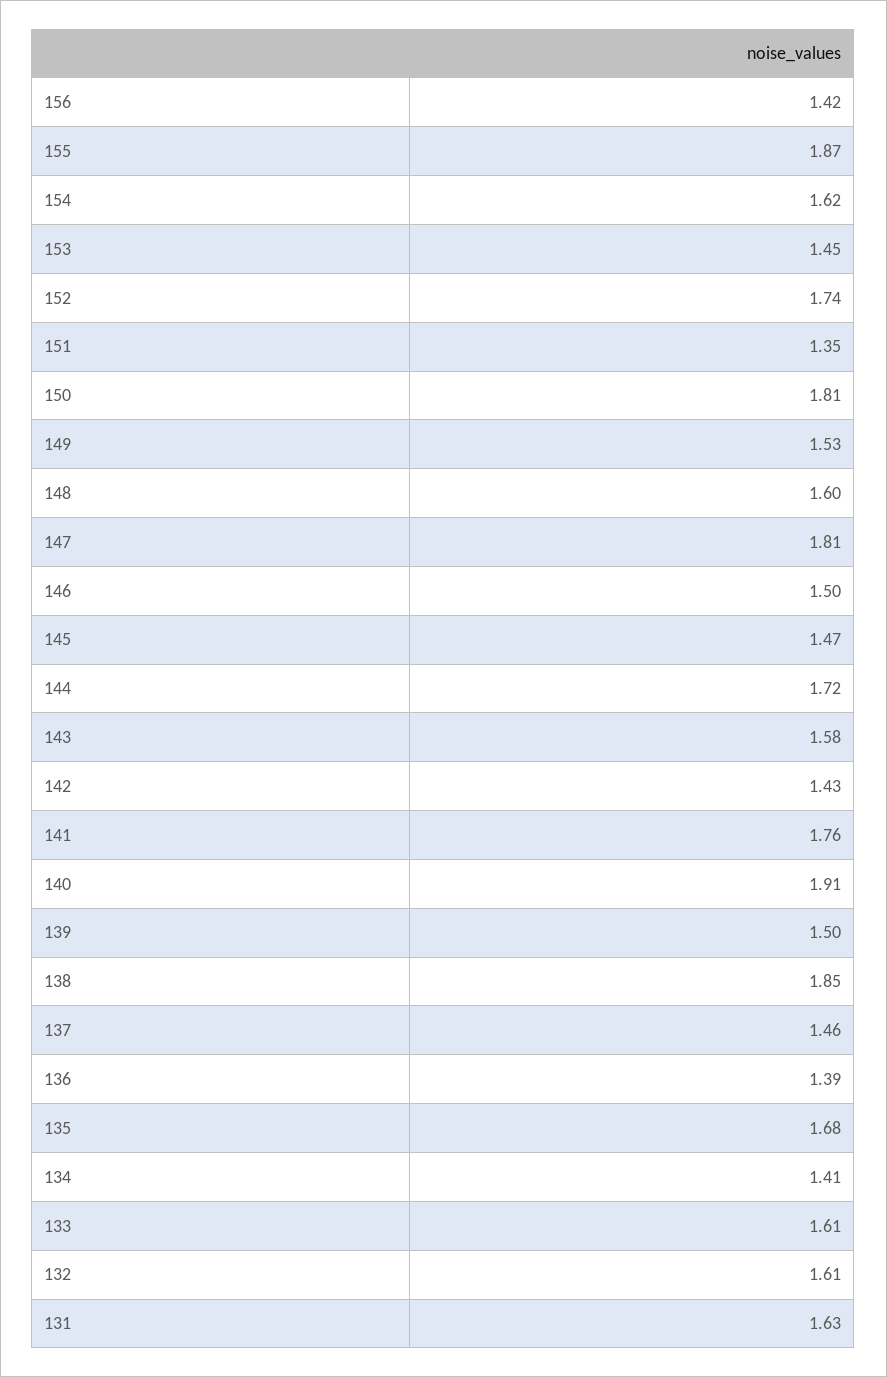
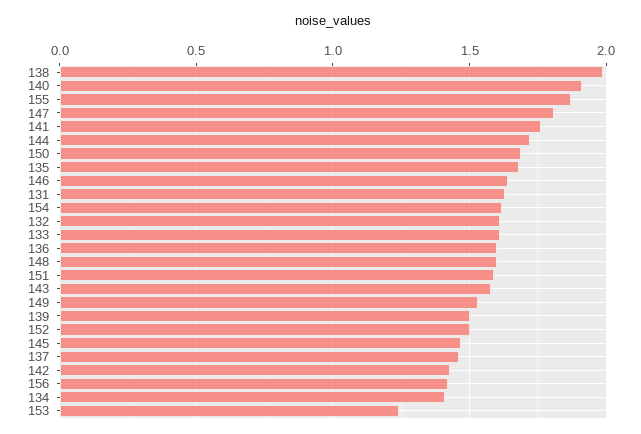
  {
    "156": 1.42,
    "155": 1.87,
    "154": 1.62,
-   "153": 1.45,
+   "153": 1.25,
-   "152": 1.74,
+   "152": 1.5,
-   "151": 1.35,
+   "151": 1.6,
-   "150": 1.81,
+   "150": 1.7,
    "149": 1.53,
    "148": 1.6,
    "147": 1.81,
-   "146": 1.5,
+   "146": 1.65,
    "145": 1.47,
    "144": 1.72,
    "143": 1.58,
    "142": 1.43,
    "141": 1.76,
    "140": 1.91,
    "139": 1.5,
-   "138": 1.85,
+   "138": 2,
    "137": 1.46,
-   "136": 1.39,
+   "136": 1.6,
    "135": 1.68,
    "134": 1.41,
    "133": 1.61,
    "132": 1.61,
    "131": 1.63
  }

